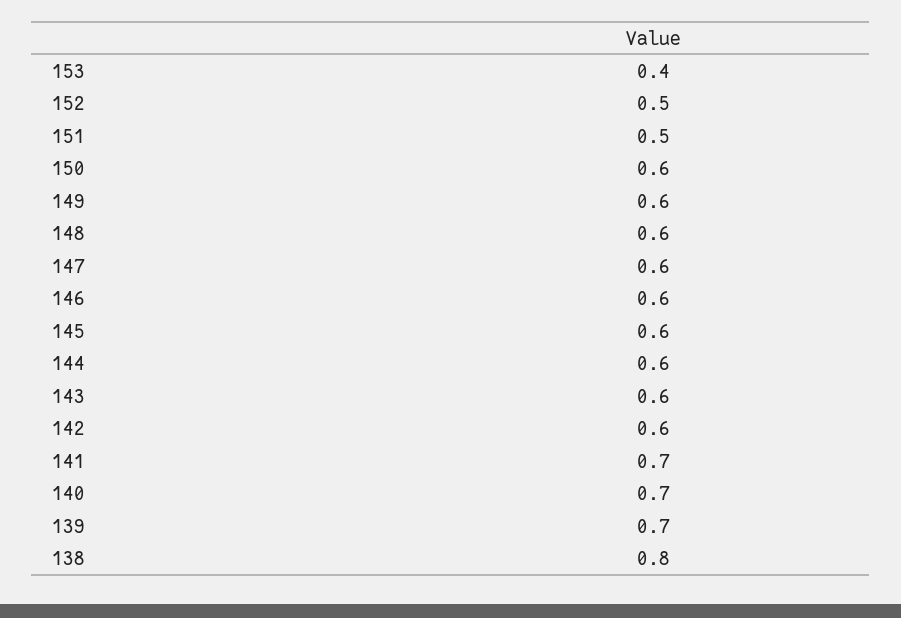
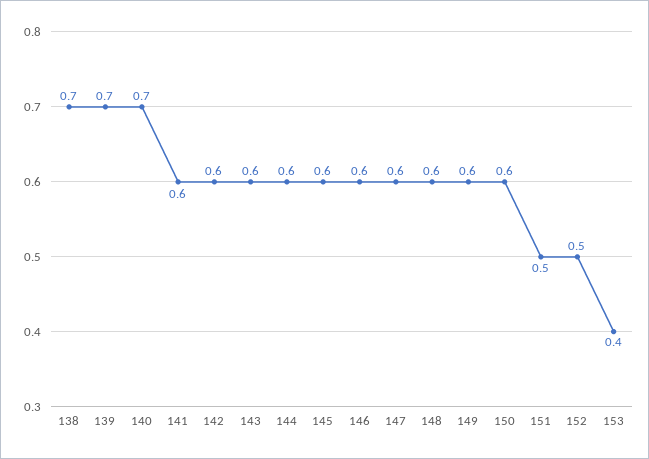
  {
    "153": 0.4,
    "152": 0.5,
    "151": 0.5,
    "150": 0.6,
    "149": 0.6,
    "148": 0.6,
    "147": 0.6,
    "146": 0.6,
    "145": 0.6,
    "144": 0.6,
    "143": 0.6,
    "142": 0.6,
-   "141": 0.7,
+   "141": 0.6,
    "140": 0.7,
    "139": 0.7,
-   "138": 0.8
+   "138": 0.7
  }

